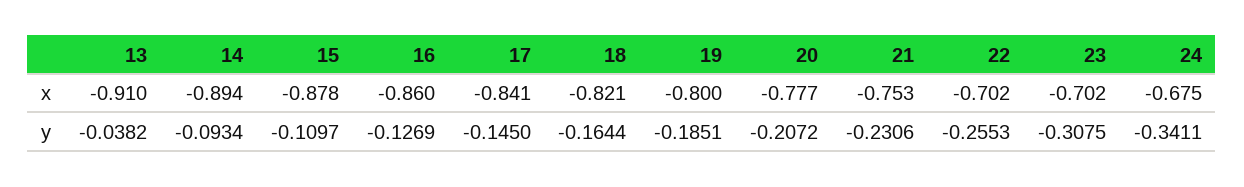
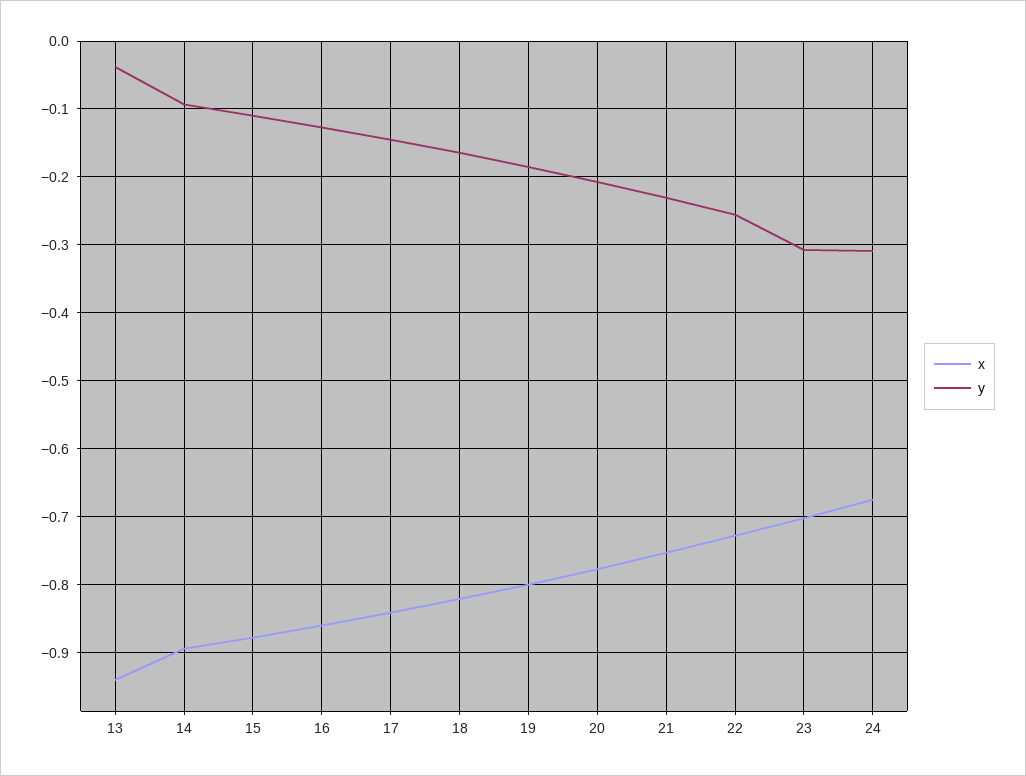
  {
    "x": {
-     "13": -0.91,
+     "13": -0.94,
      "14": -0.894,
      "15": -0.878,
      "16": -0.86,
      "17": -0.841,
      "18": -0.821,
      "19": -0.8,
      "20": -0.777,
      "21": -0.753,
-     "22": -0.702,
+     "22": -0.73,
      "23": -0.702,
      "24": -0.675
    },
    "y": {
      "13": -0.0382,
      "14": -0.0934,
      "15": -0.1097,
      "16": -0.1269,
      "17": -0.145,
      "18": -0.1644,
      "19": -0.1851,
      "20": -0.2072,
      "21": -0.2306,
      "22": -0.2553,
      "23": -0.3075,
-     "24": -0.3411
+     "24": -0.31
    }
  }

